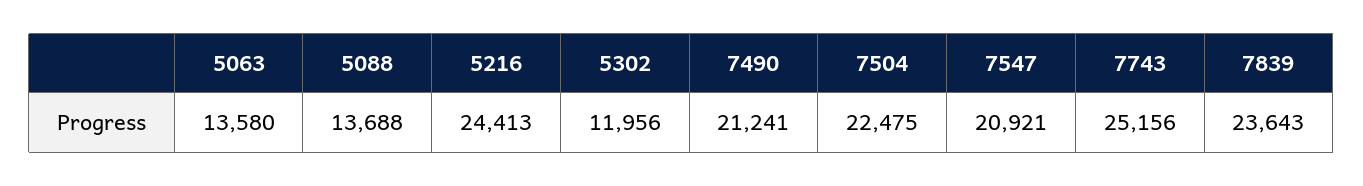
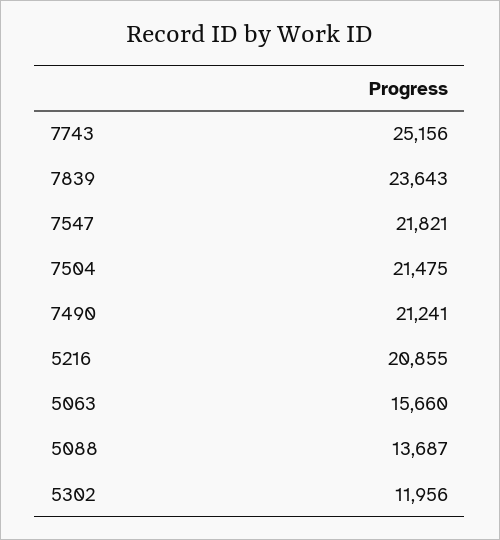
  {
-   "5063": 13580,
+   "5063": 15660,
-   "5088": 13688,
+   "5088": 13687,
-   "5216": 24413,
+   "5216": 20855,
    "5302": 11956,
    "7490": 21241,
-   "7504": 22475,
+   "7504": 21475,
-   "7547": 20921,
+   "7547": 21821,
    "7743": 25156,
    "7839": 23643
  }

